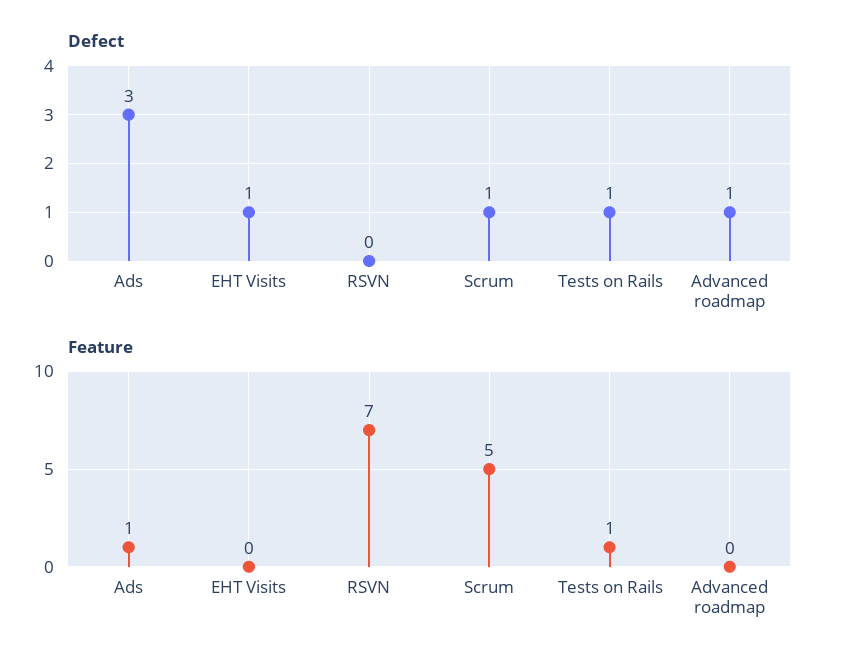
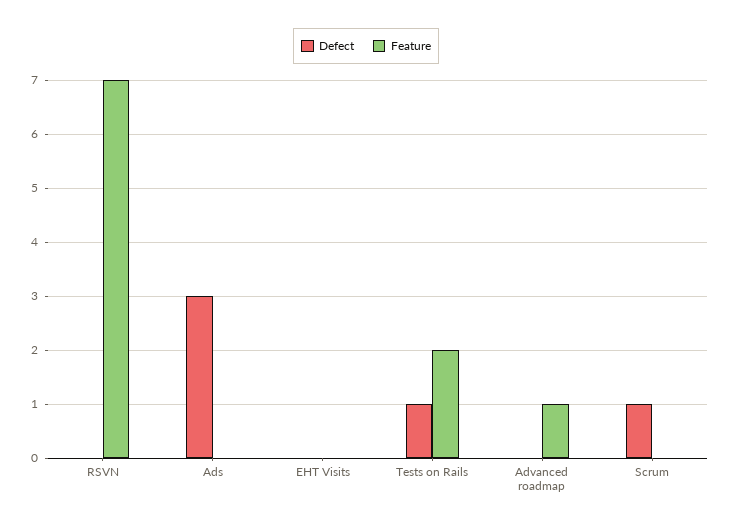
  {
    "Defect": {
      "Ads": 3,
-     "EHT Visits": 1,
+     "EHT Visits": 0,
      "RSVN": 0,
      "Scrum": 1,
      "Tests on Rails": 1,
-     "Advanced roadmap": 1
+     "Advanced roadmap": 0
    },
    "Feature": {
-     "Ads": 1,
+     "Ads": 0,
      "EHT Visits": 0,
      "RSVN": 7,
-     "Scrum": 5,
+     "Scrum": 0,
-     "Tests on Rails": 1,
+     "Tests on Rails": 2,
-     "Advanced roadmap": 0
+     "Advanced roadmap": 1
    }
  }

